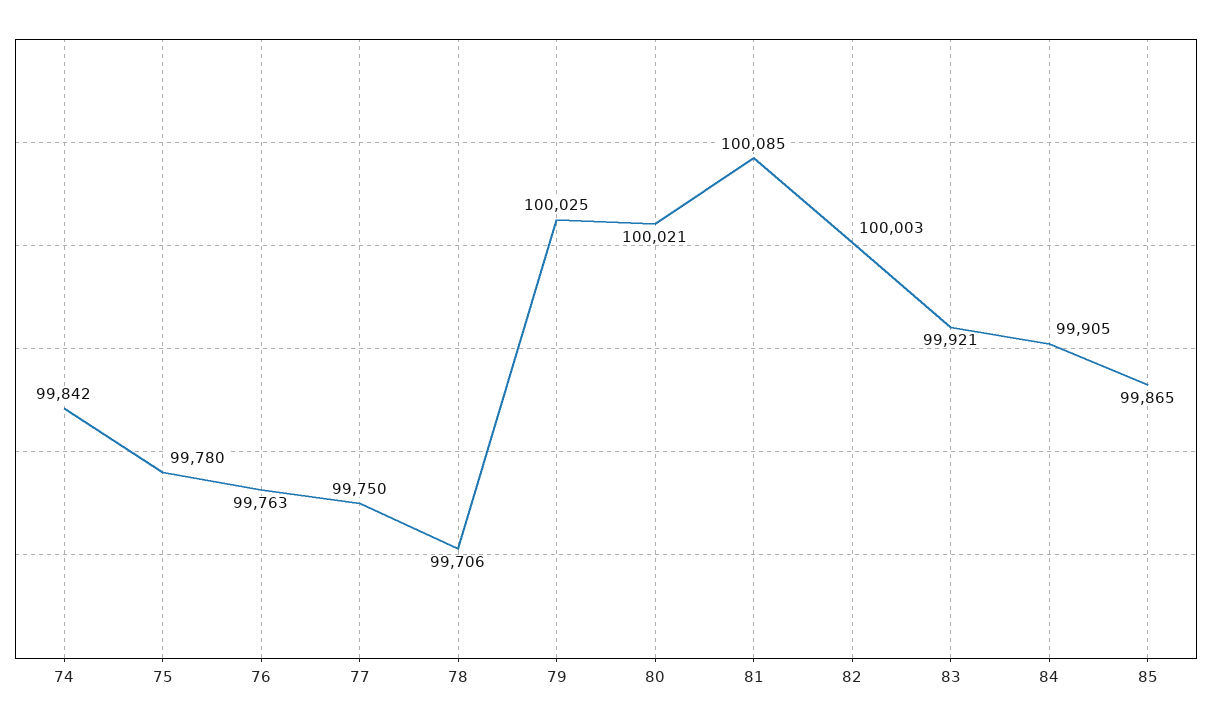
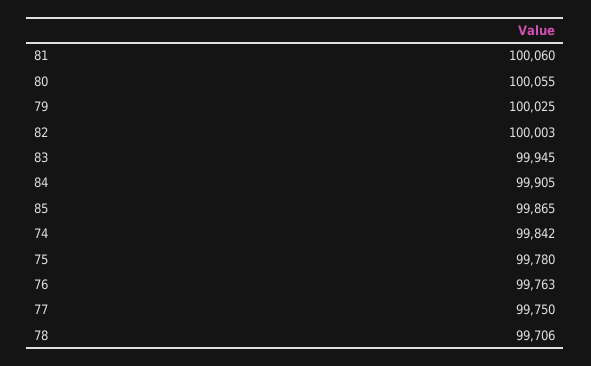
  {
    "74": 99842,
    "75": 99780,
    "76": 99763,
    "77": 99750,
    "78": 99706,
    "79": 100025,
-   "80": 100021,
+   "80": 100055,
-   "81": 100085,
+   "81": 100060,
    "82": 100003,
-   "83": 99921,
+   "83": 99945,
    "84": 99905,
    "85": 99865
  }

